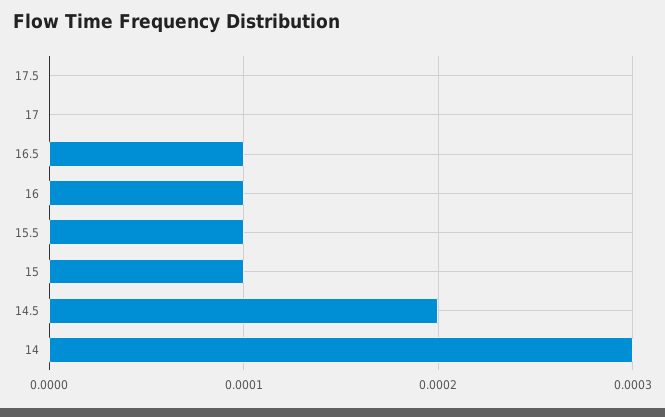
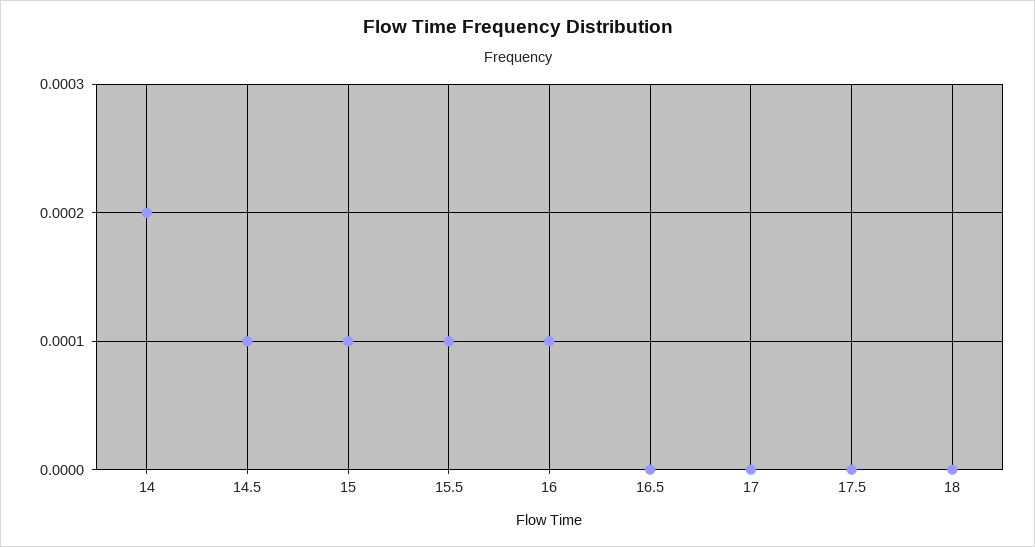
  {
    "17.5": 0,
    "17": 0,
-   "16.5": 0.0001,
+   "16.5": 0,
    "16": 0.0001,
    "15.5": 0.0001,
    "15": 0.0001,
-   "14.5": 0.0002,
+   "14.5": 0.0001,
-   "14": 0.0003
+   "14": 0.0002,
+   "18": 0
  }

